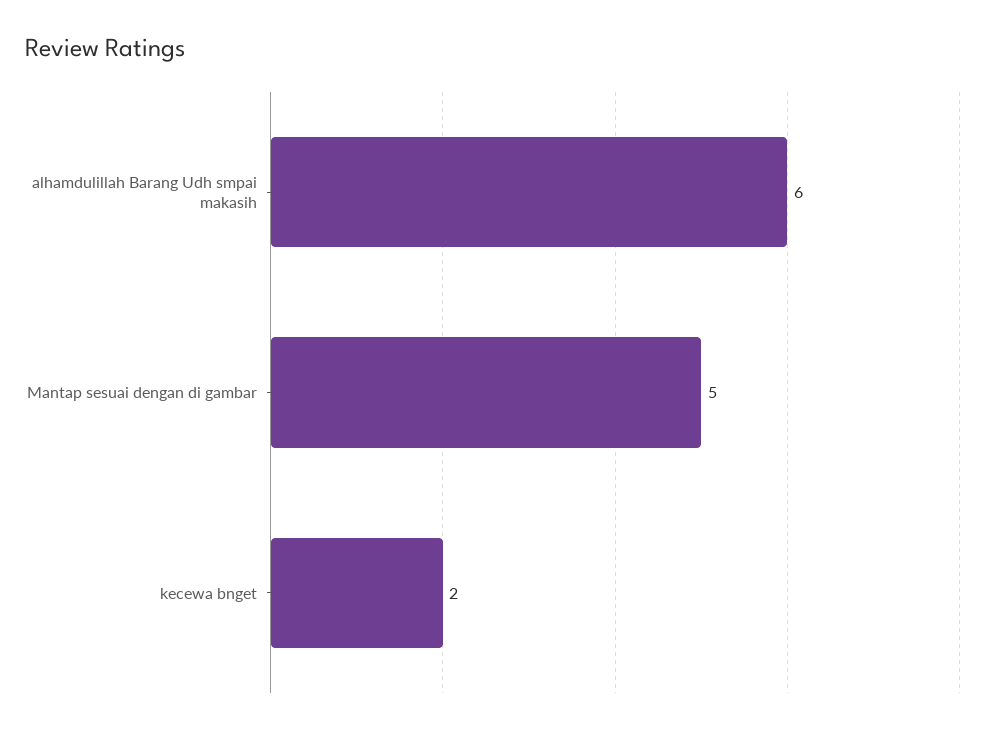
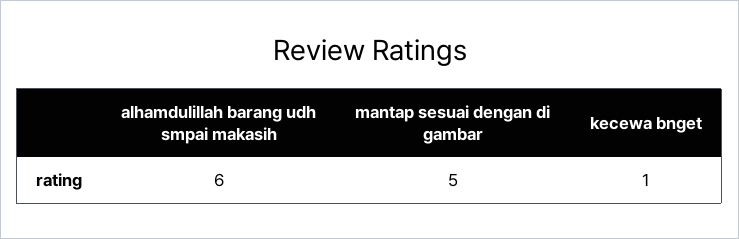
  {
    "alhamdulillah Barang Udh smpai makasih": 6,
    "Mantap sesuai dengan di gambar": 5,
-   "kecewa bnget": 2
+   "kecewa bnget": 1
  }

